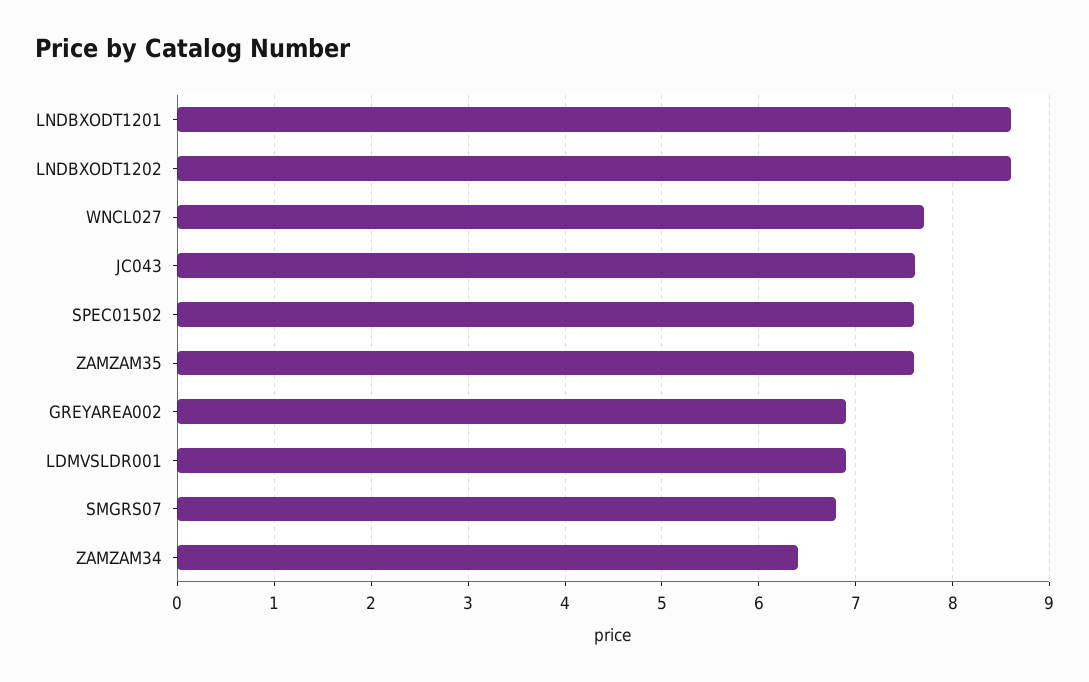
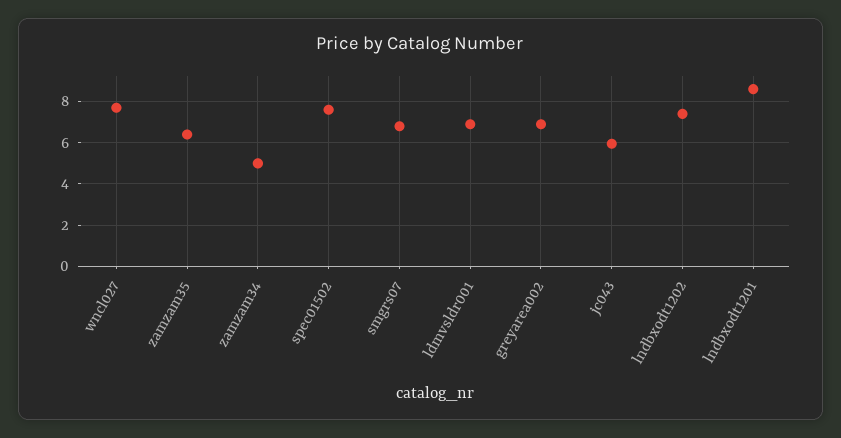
  {
    "LNDBXODT1201": 8.6,
-   "LNDBXODT1202": 8.6,
+   "LNDBXODT1202": 7.5,
    "WNCL027": 7.7,
-   "JC043": 7.6,
+   "JC043": 6,
    "SPEC01502": 7.6,
-   "ZAMZAM35": 7.6,
+   "ZAMZAM35": 6.5,
    "GREYAREA002": 6.9,
    "LDMVSLDR001": 6.9,
    "SMGRS07": 6.8,
-   "ZAMZAM34": 6.4
+   "ZAMZAM34": 5
  }

